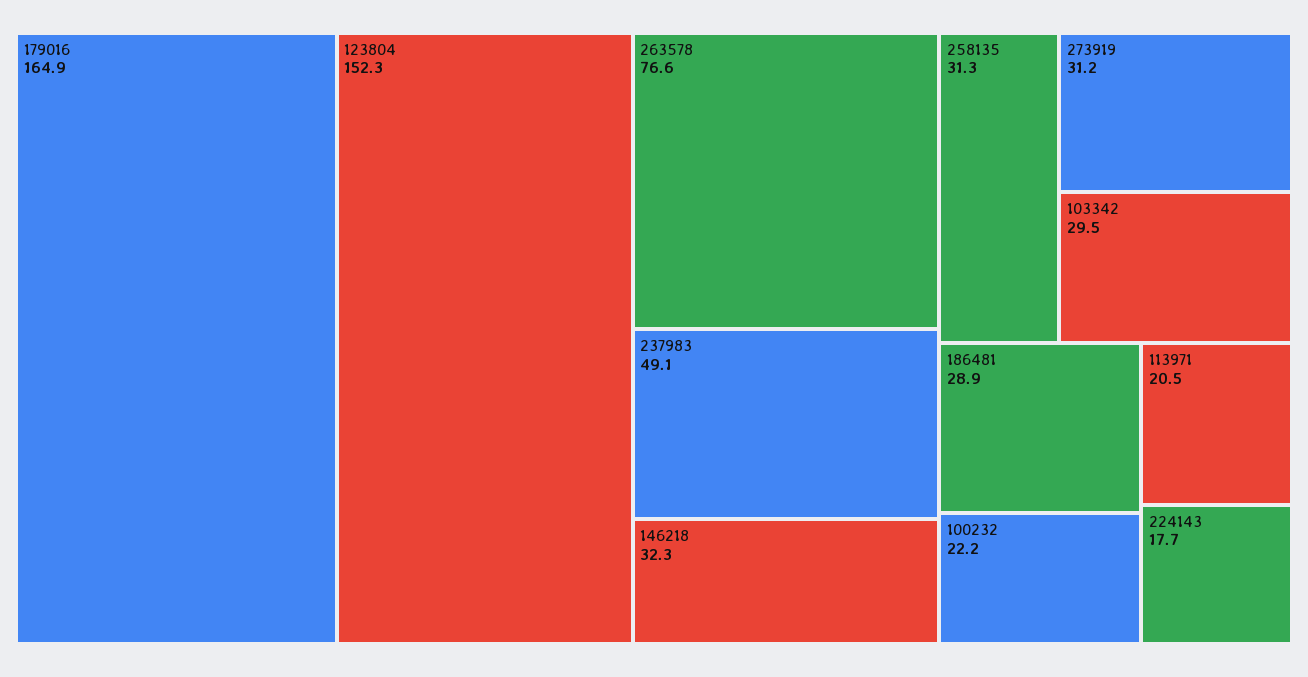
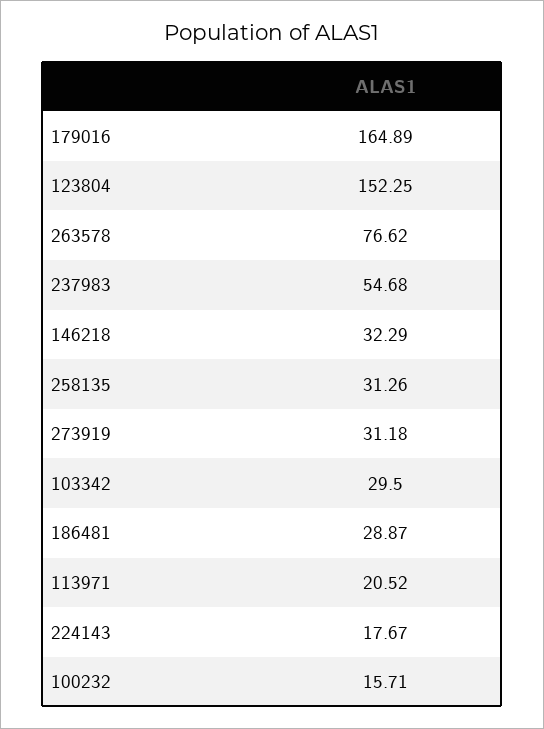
  {
    "179016": 164.89,
    "123804": 152.25,
    "263578": 76.62,
-   "237983": 49.1,
+   "237983": 54.68,
    "146218": 32.29,
    "258135": 31.26,
    "273919": 31.18,
    "103342": 29.5,
    "186481": 28.87,
-   "100232": 22.2,
+   "100232": 15.71,
    "113971": 20.52,
    "224143": 17.67
  }

